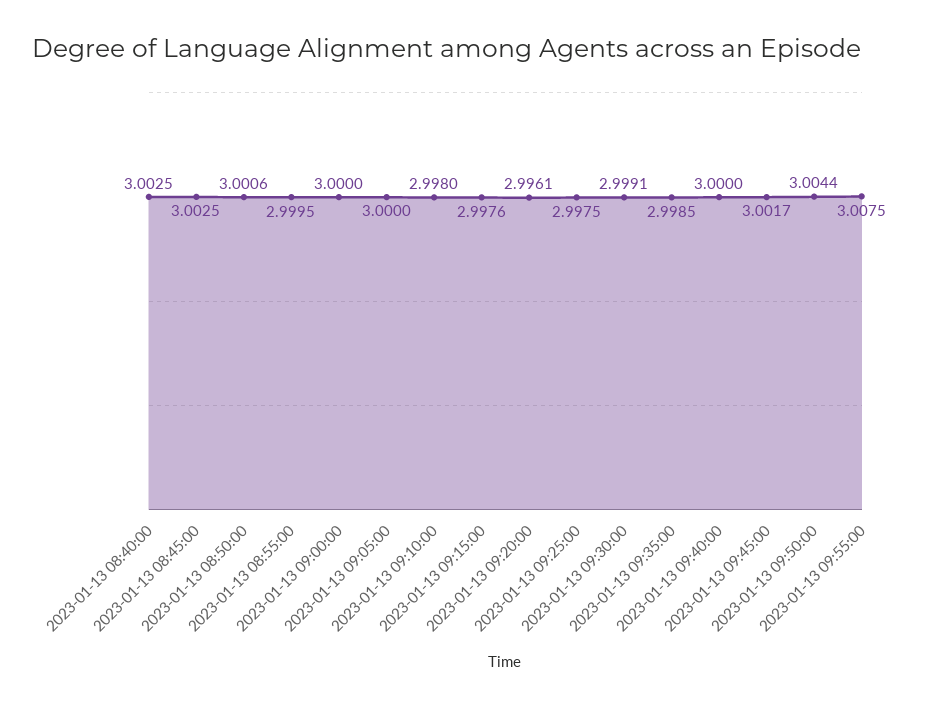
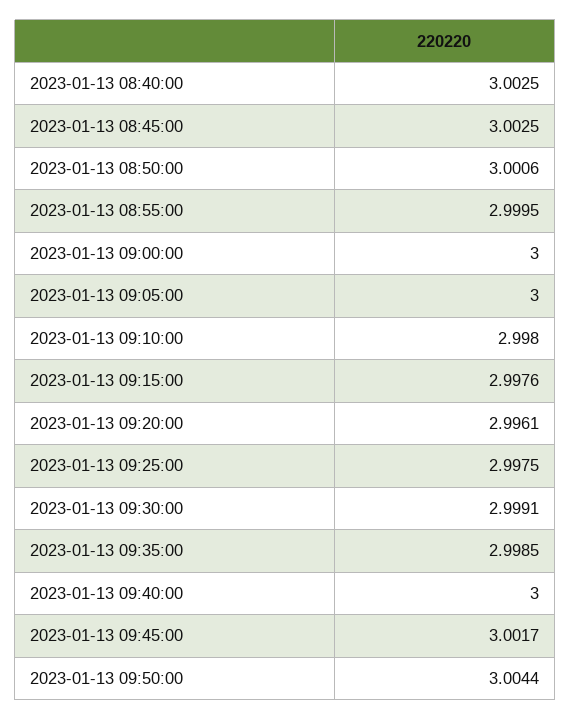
  {
    "2023-01-13 08:40:00": 3.0025,
    "2023-01-13 08:45:00": 3.0025,
    "2023-01-13 08:50:00": 3.0006,
    "2023-01-13 08:55:00": 2.9995,
    "2023-01-13 09:00:00": 3,
    "2023-01-13 09:05:00": 3,
    "2023-01-13 09:10:00": 2.998,
    "2023-01-13 09:15:00": 2.9976,
    "2023-01-13 09:20:00": 2.9961,
    "2023-01-13 09:25:00": 2.9975,
    "2023-01-13 09:30:00": 2.9991,
    "2023-01-13 09:35:00": 2.9985,
    "2023-01-13 09:40:00": 3,
    "2023-01-13 09:45:00": 3.0017,
-   "2023-01-13 09:50:00": 3.0044,
+   "2023-01-13 09:50:00": 3.0044
-   "2023-01-13 09:55:00": 3.0075
  }

